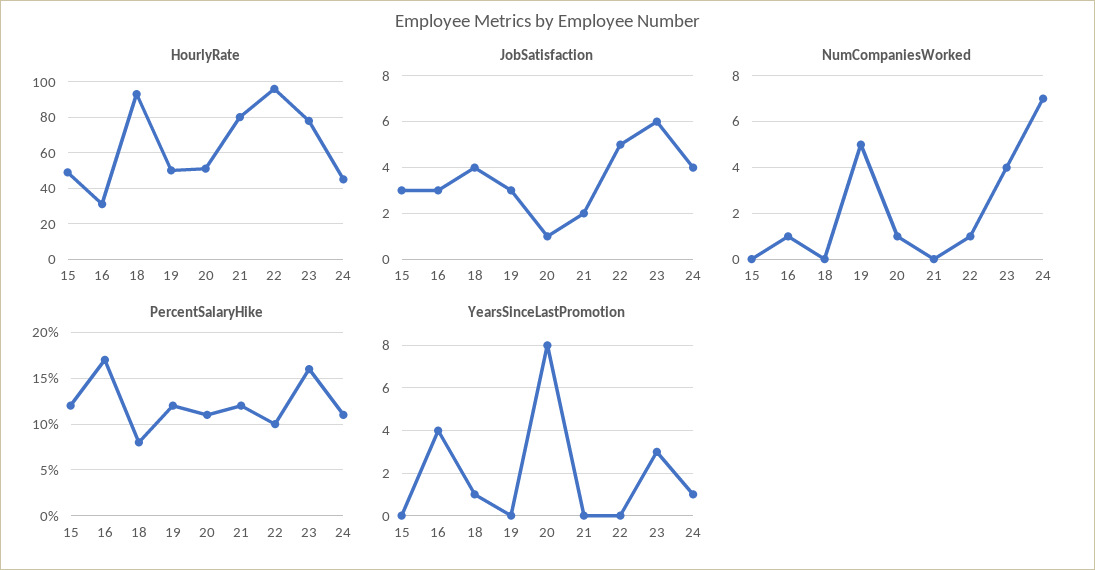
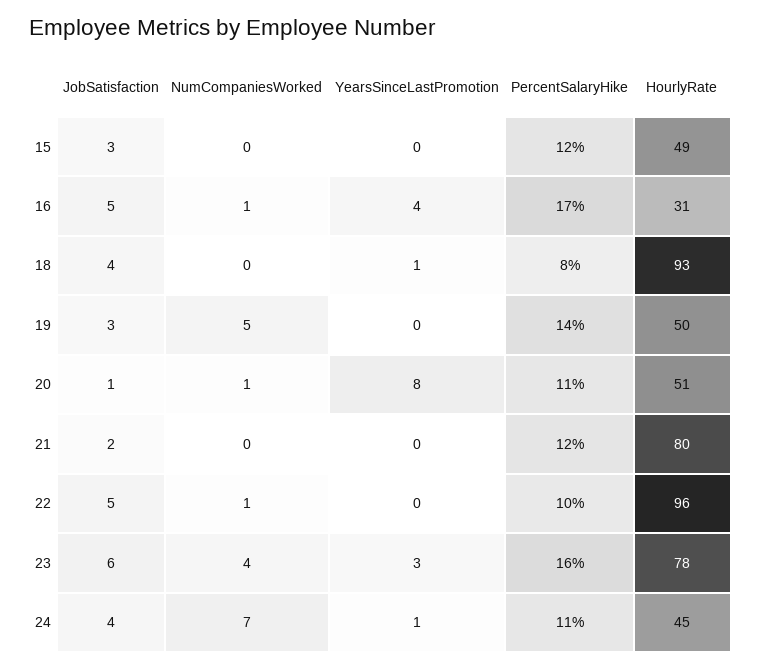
  {
    "HourlyRate": {
      "15": 49,
      "16": 31,
      "18": 93,
      "19": 50,
      "20": 51,
      "21": 80,
      "22": 96,
      "23": 78,
      "24": 45
    },
    "JobSatisfaction": {
      "15": 3,
-     "16": 3,
+     "16": 5,
      "18": 4,
      "19": 3,
      "20": 1,
      "21": 2,
      "22": 5,
      "23": 6,
      "24": 4
    },
    "NumCompaniesWorked": {
      "15": 0,
      "16": 1,
      "18": 0,
      "19": 5,
      "20": 1,
      "21": 0,
      "22": 1,
      "23": 4,
      "24": 7
    },
    "PercentSalaryHike": {
      "15": 12,
      "16": 17,
      "18": 8,
-     "19": 12,
+     "19": 14,
      "20": 11,
      "21": 12,
      "22": 10,
      "23": 16,
      "24": 11
    },
    "YearsSinceLastPromotion": {
      "15": 0,
      "16": 4,
      "18": 1,
      "19": 0,
      "20": 8,
      "21": 0,
      "22": 0,
      "23": 3,
      "24": 1
    }
  }

